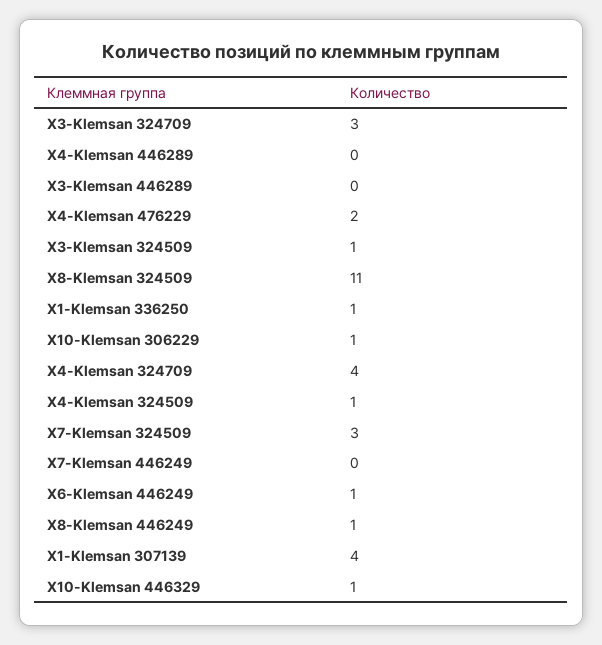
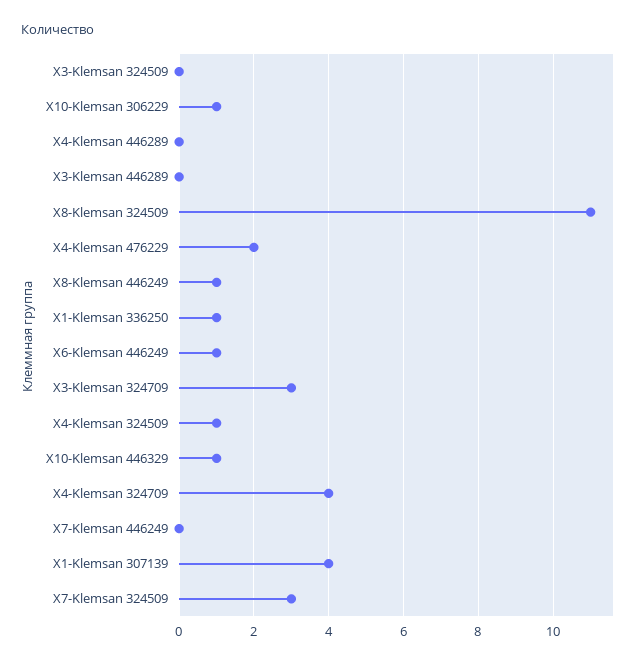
  {
    "X3-Klemsan 324709": 3,
    "X4-Klemsan 446289": 0,
    "X3-Klemsan 446289": 0,
    "X4-Klemsan 476229": 2,
-   "X3-Klemsan 324509": 1,
+   "X3-Klemsan 324509": 0,
    "X8-Klemsan 324509": 11,
    "X1-Klemsan 336250": 1,
    "X10-Klemsan 306229": 1,
    "X4-Klemsan 324709": 4,
    "X4-Klemsan 324509": 1,
    "X7-Klemsan 324509": 3,
    "X7-Klemsan 446249": 0,
    "X6-Klemsan 446249": 1,
    "X8-Klemsan 446249": 1,
    "X1-Klemsan 307139": 4,
    "X10-Klemsan 446329": 1
  }

